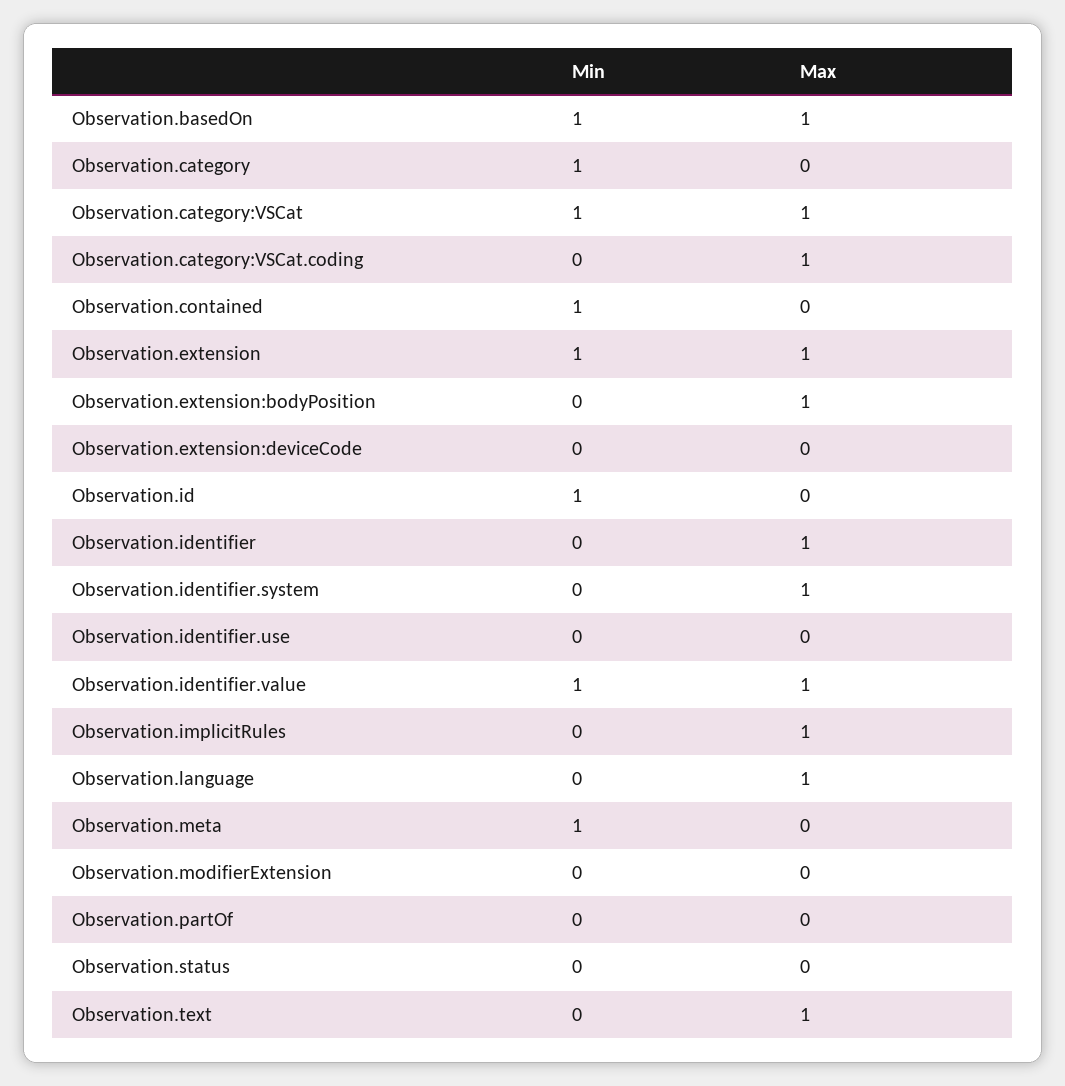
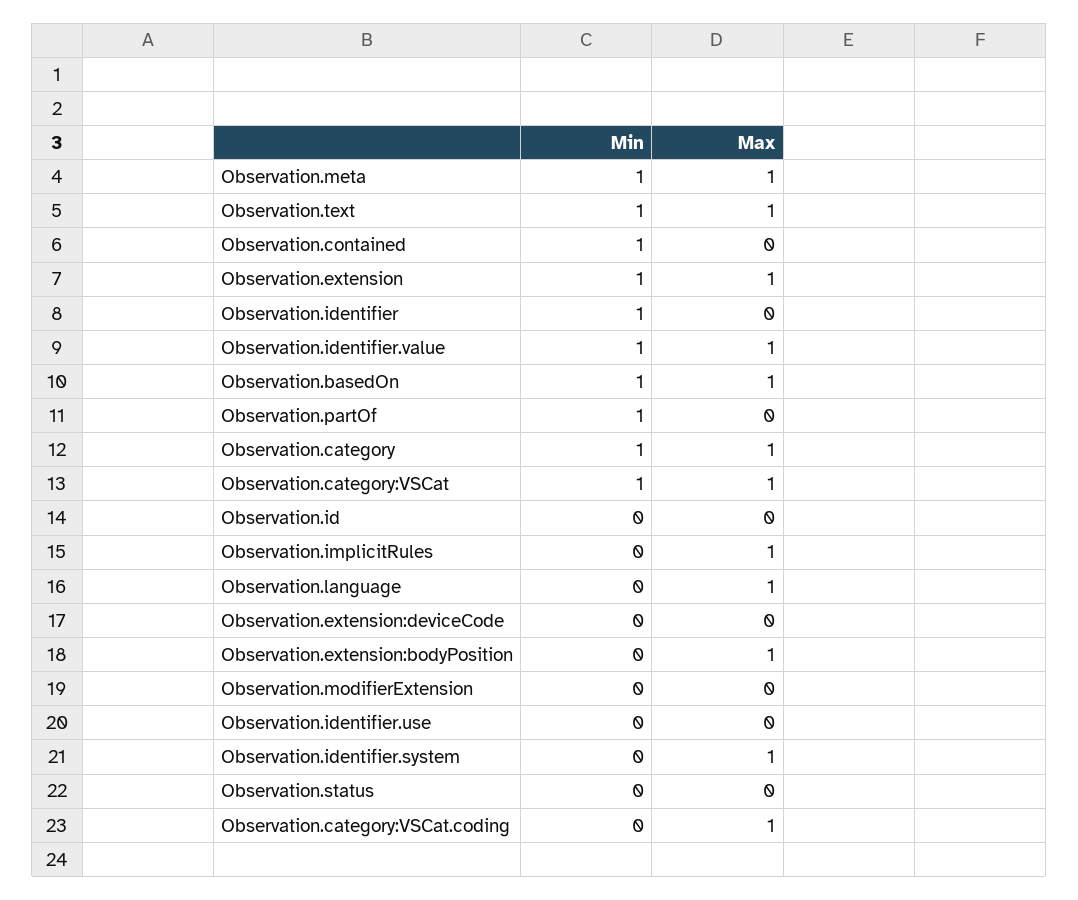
  {
    "Min": {
      "Observation.basedOn": 1,
      "Observation.category": 1,
      "Observation.category:VSCat": 1,
      "Observation.category:VSCat.coding": 0,
      "Observation.contained": 1,
      "Observation.extension": 1,
      "Observation.extension:bodyPosition": 0,
      "Observation.extension:deviceCode": 0,
-     "Observation.id": 1,
+     "Observation.id": 0,
-     "Observation.identifier": 0,
+     "Observation.identifier": 1,
      "Observation.identifier.system": 0,
      "Observation.identifier.use": 0,
      "Observation.identifier.value": 1,
      "Observation.implicitRules": 0,
      "Observation.language": 0,
      "Observation.meta": 1,
      "Observation.modifierExtension": 0,
-     "Observation.partOf": 0,
+     "Observation.partOf": 1,
      "Observation.status": 0,
-     "Observation.text": 0
+     "Observation.text": 1
    },
    "Max": {
      "Observation.basedOn": 1,
-     "Observation.category": 0,
+     "Observation.category": 1,
      "Observation.category:VSCat": 1,
      "Observation.category:VSCat.coding": 1,
      "Observation.contained": 0,
      "Observation.extension": 1,
      "Observation.extension:bodyPosition": 1,
      "Observation.extension:deviceCode": 0,
      "Observation.id": 0,
-     "Observation.identifier": 1,
+     "Observation.identifier": 0,
      "Observation.identifier.system": 1,
      "Observation.identifier.use": 0,
      "Observation.identifier.value": 1,
      "Observation.implicitRules": 1,
      "Observation.language": 1,
-     "Observation.meta": 0,
+     "Observation.meta": 1,
      "Observation.modifierExtension": 0,
      "Observation.partOf": 0,
      "Observation.status": 0,
      "Observation.text": 1
    }
  }

